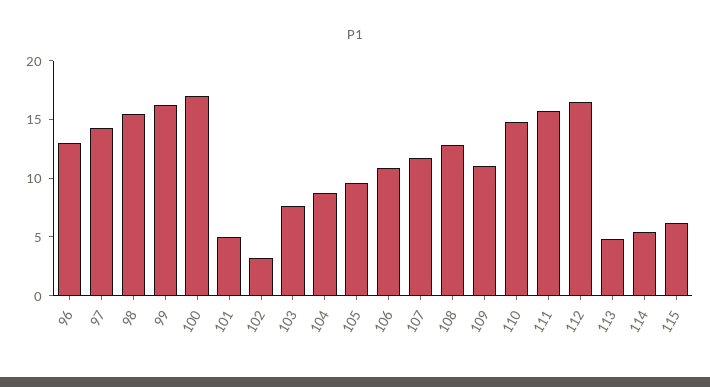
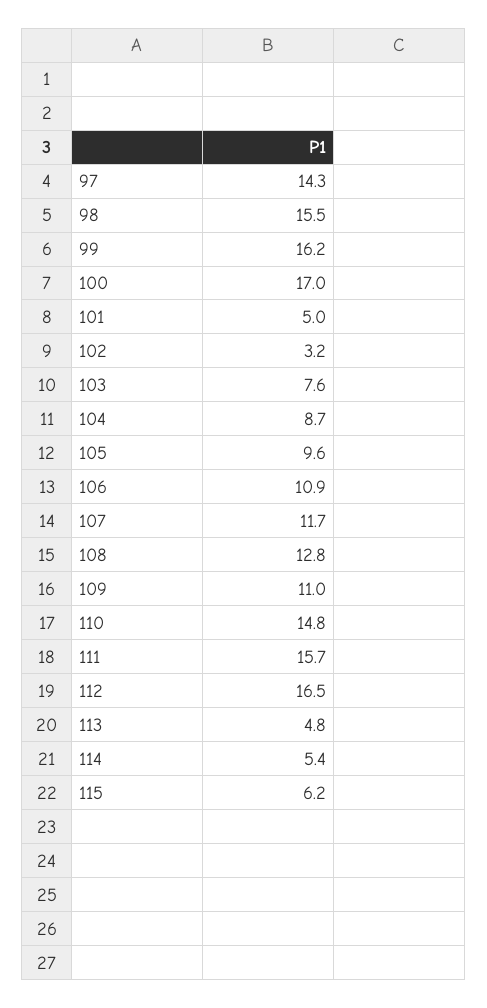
  {
-   "96": 13,
    "97": 14.3,
    "98": 15.5,
    "99": 16.2,
    "100": 17,
    "101": 5,
    "102": 3.2,
    "103": 7.6,
    "104": 8.7,
    "105": 9.6,
    "106": 10.9,
    "107": 11.7,
    "108": 12.8,
    "109": 11,
    "110": 14.8,
    "111": 15.7,
    "112": 16.5,
    "113": 4.8,
    "114": 5.4,
    "115": 6.2
  }

